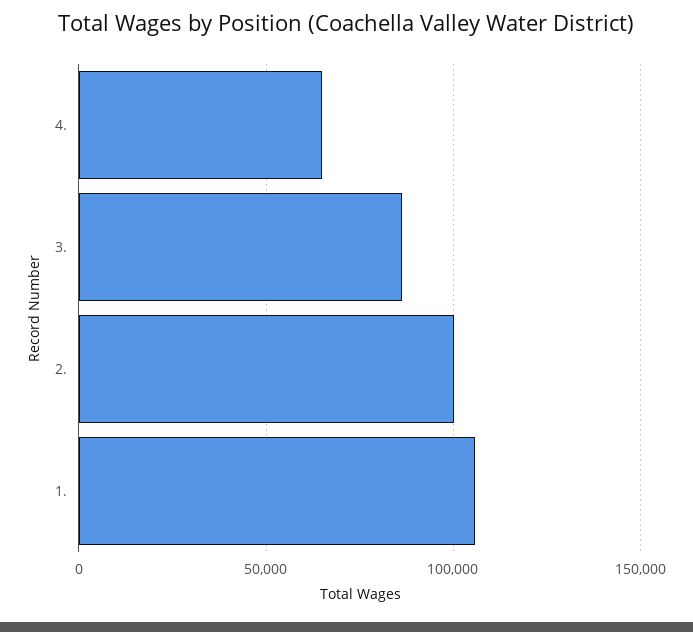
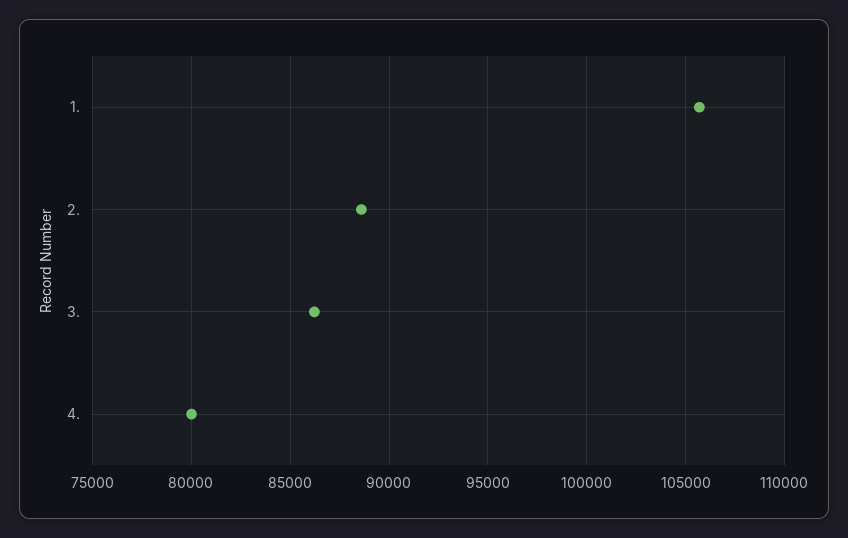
  {
-   "4.": 65000,
+   "4.": 80000,
    "3.": 86000,
-   "2.": 100000,
+   "2.": 88500,
    "1.": 105500
  }

